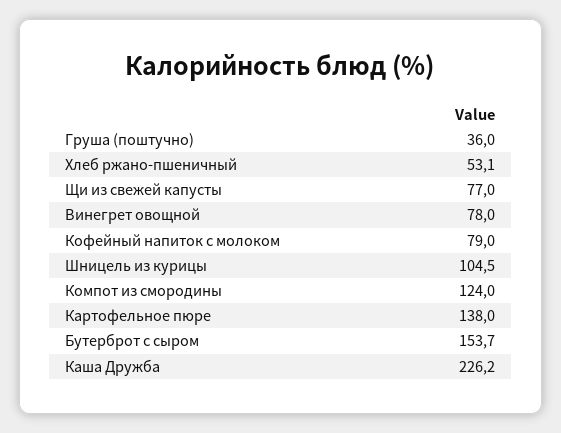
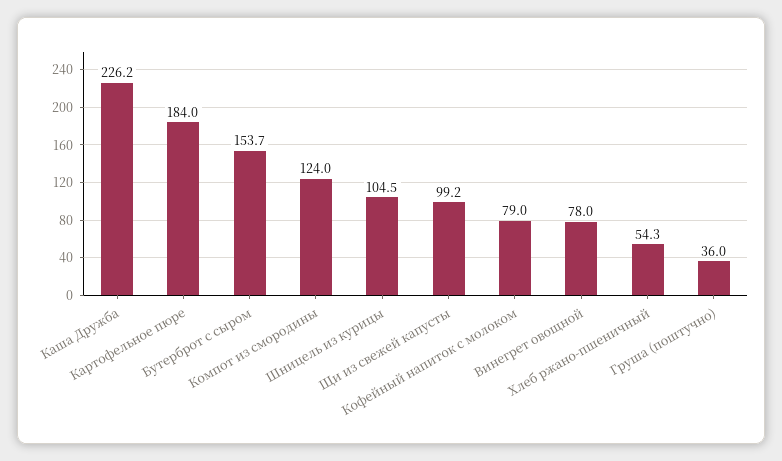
  {
    "Груша (поштучно)": 36,
-   "Хлеб ржано-пшеничный": 53.1,
+   "Хлеб ржано-пшеничный": 54.3,
-   "Щи из свежей капусты": 77,
+   "Щи из свежей капусты": 99.2,
    "Винегрет овощной": 78,
    "Кофейный напиток с молоком": 79,
    "Шницель из курицы": 104.5,
    "Компот из смородины": 124,
-   "Картофельное пюре": 138,
+   "Картофельное пюре": 184,
    "Бутерброт с сыром": 153.7,
    "Каша Дружба": 226.2
  }

